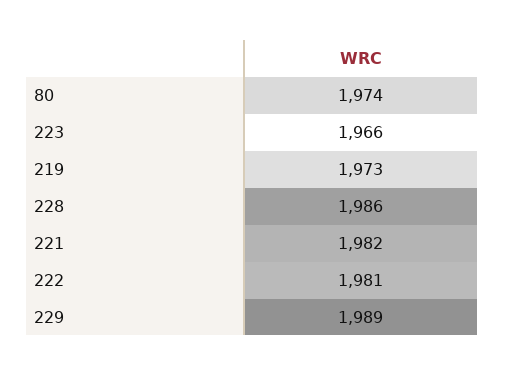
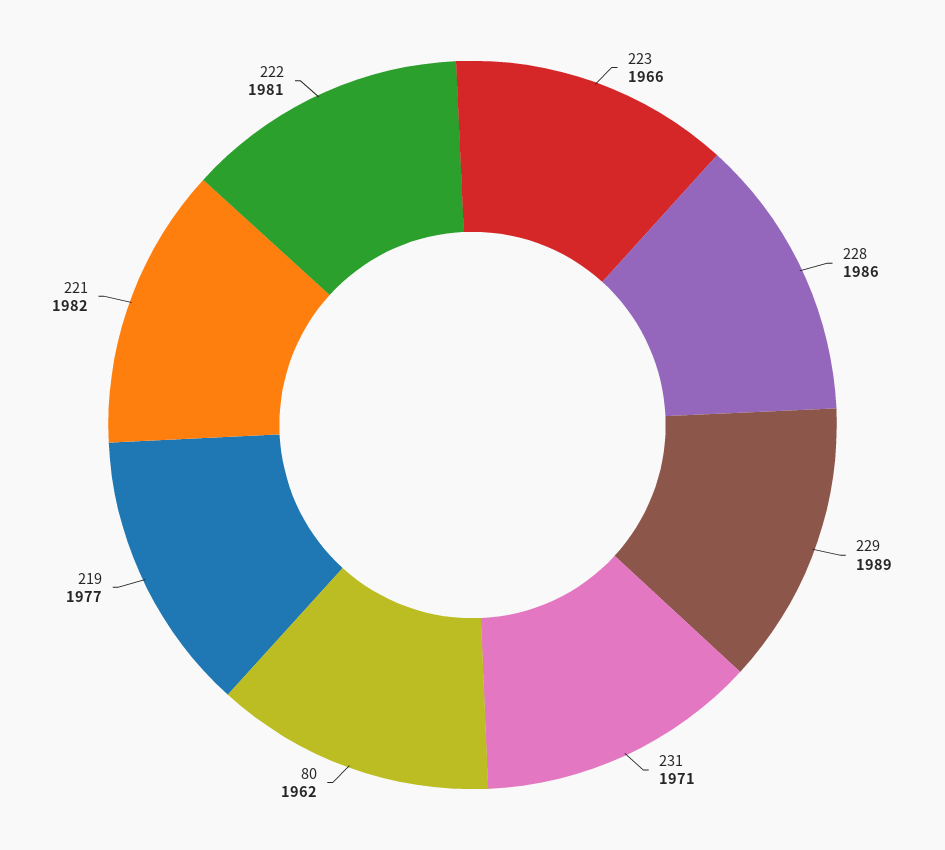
  {
-   "80": 1974,
+   "80": 1962,
    "223": 1966,
-   "219": 1973,
+   "219": 1977,
    "228": 1986,
    "221": 1982,
    "222": 1981,
-   "229": 1989
+   "229": 1989,
+   "231": 1971
  }

